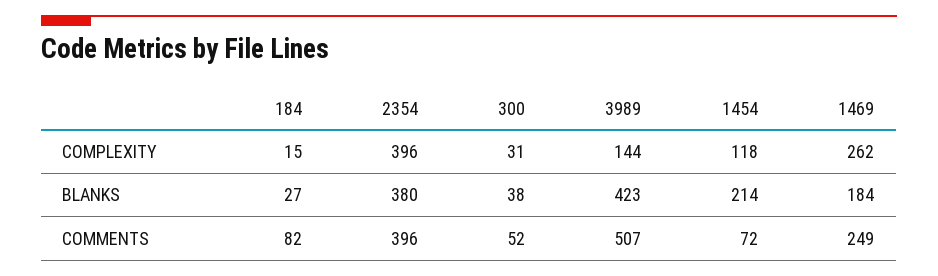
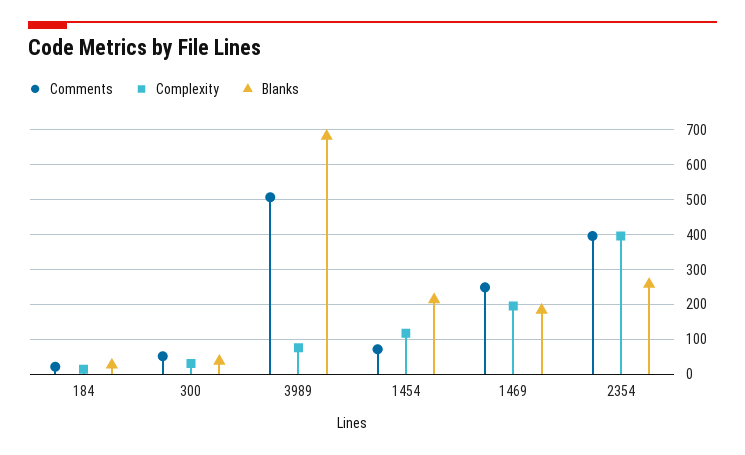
  {
    "COMPLEXITY": {
      "184": 15,
      "2354": 396,
      "300": 31,
-     "3989": 144,
+     "3989": 80,
      "1454": 118,
-     "1469": 262
+     "1469": 200
    },
    "BLANKS": {
      "184": 27,
-     "2354": 380,
+     "2354": 260,
      "300": 38,
-     "3989": 423,
+     "3989": 680,
      "1454": 214,
      "1469": 184
    },
    "COMMENTS": {
-     "184": 82,
+     "184": 20,
      "2354": 396,
      "300": 52,
      "3989": 507,
      "1454": 72,
      "1469": 249
    }
  }

